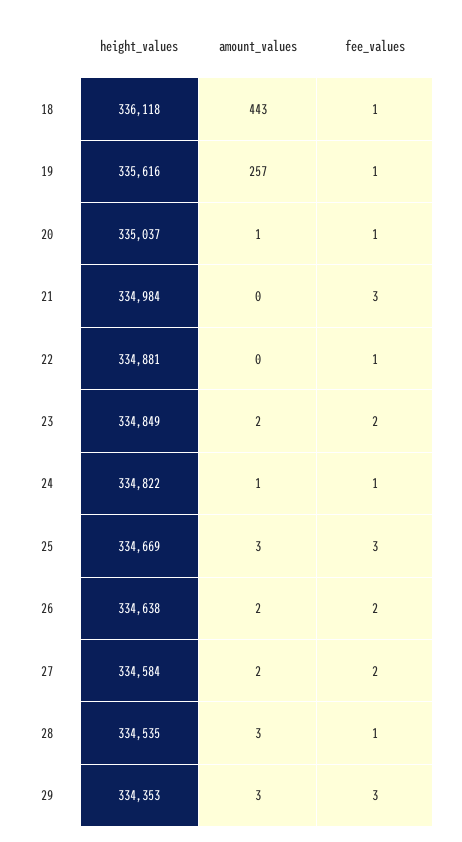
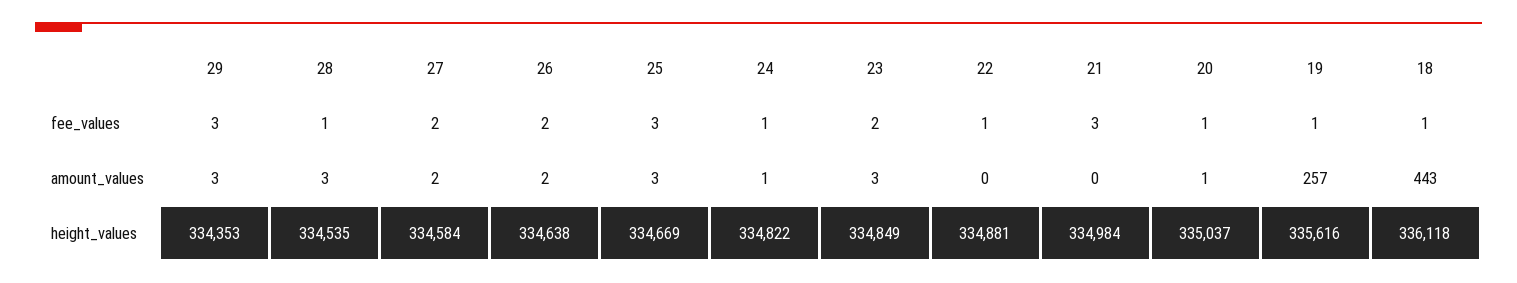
  {
    "height_values": {
      "18": 336118,
      "19": 335616,
      "20": 335037,
      "21": 334984,
      "22": 334881,
      "23": 334849,
      "24": 334822,
      "25": 334669,
      "26": 334638,
      "27": 334584,
      "28": 334535,
      "29": 334353
    },
    "amount_values": {
      "18": 443,
      "19": 257,
      "20": 1,
      "21": 0,
      "22": 0,
-     "23": 2,
+     "23": 3,
      "24": 1,
      "25": 3,
      "26": 2,
      "27": 2,
      "28": 3,
      "29": 3
    },
    "fee_values": {
      "18": 1,
      "19": 1,
      "20": 1,
      "21": 3,
      "22": 1,
      "23": 2,
      "24": 1,
      "25": 3,
      "26": 2,
      "27": 2,
      "28": 1,
      "29": 3
    }
  }

